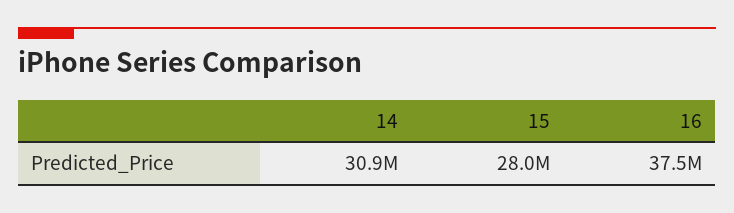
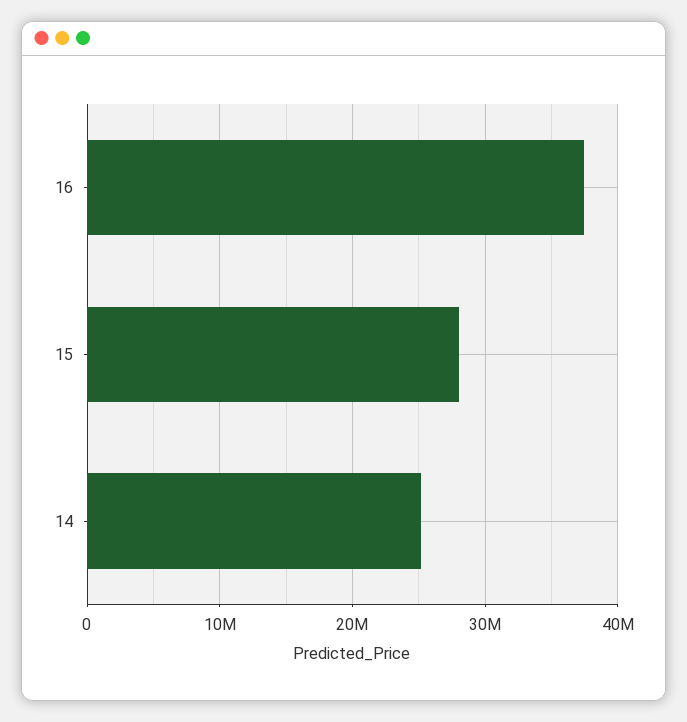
  {
-   "14": 30900000,
+   "14": 25000000,
    "15": 28000000,
    "16": 37500000
  }

